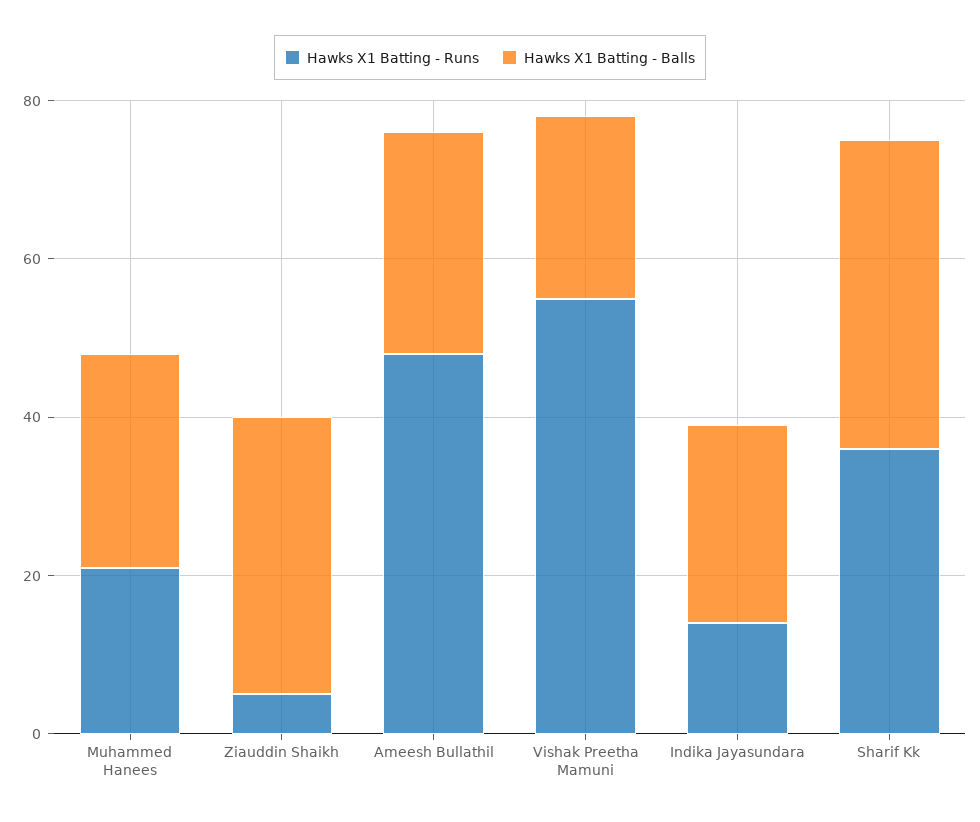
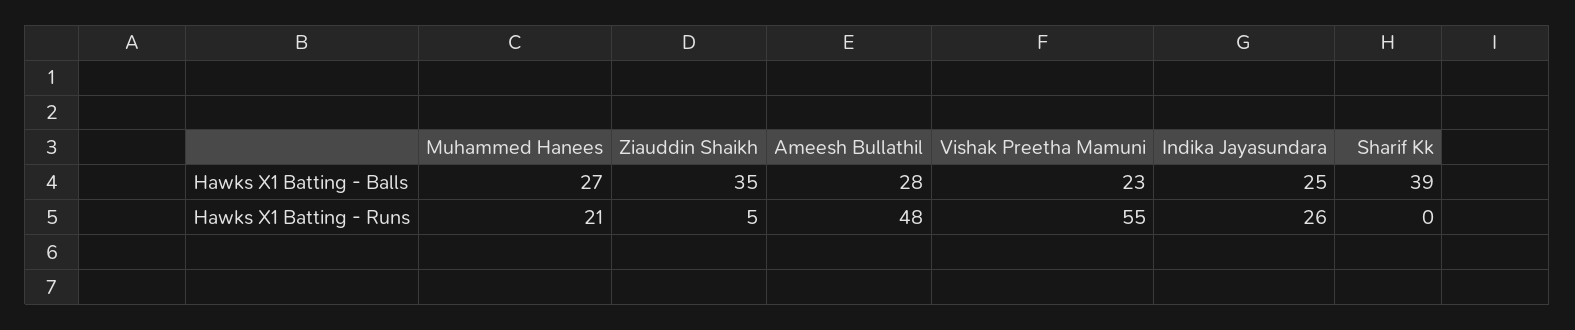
  {
    "Hawks X1 Batting - Runs": {
      "Muhammed Hanees": 21,
      "Ziauddin Shaikh": 5,
      "Ameesh Bullathil": 48,
      "Vishak Preetha Mamuni": 55,
-     "Indika Jayasundara": 15,
+     "Indika Jayasundara": 26,
-     "Sharif Kk": 35
+     "Sharif Kk": 0
    },
    "Hawks X1 Batting - Balls": {
      "Muhammed Hanees": 27,
      "Ziauddin Shaikh": 35,
      "Ameesh Bullathil": 28,
      "Vishak Preetha Mamuni": 23,
      "Indika Jayasundara": 25,
      "Sharif Kk": 39
    }
  }

